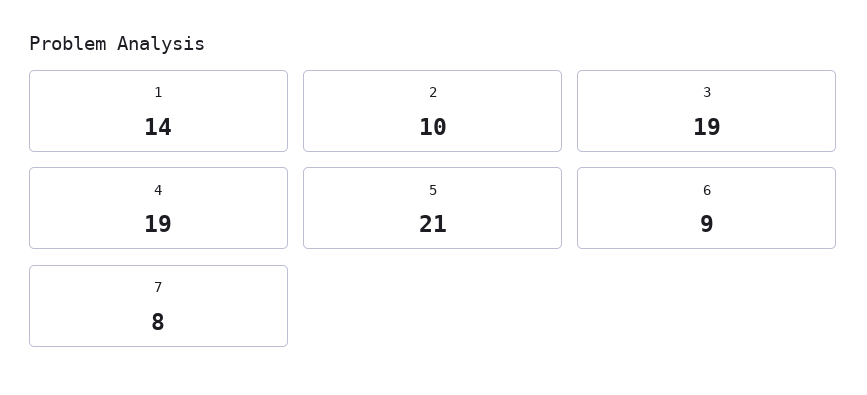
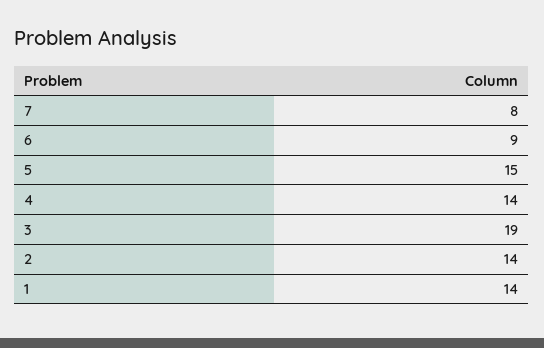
  {
    "1": 14,
-   "2": 10,
+   "2": 14,
    "3": 19,
-   "4": 19,
+   "4": 14,
-   "5": 21,
+   "5": 15,
    "6": 9,
    "7": 8
  }

